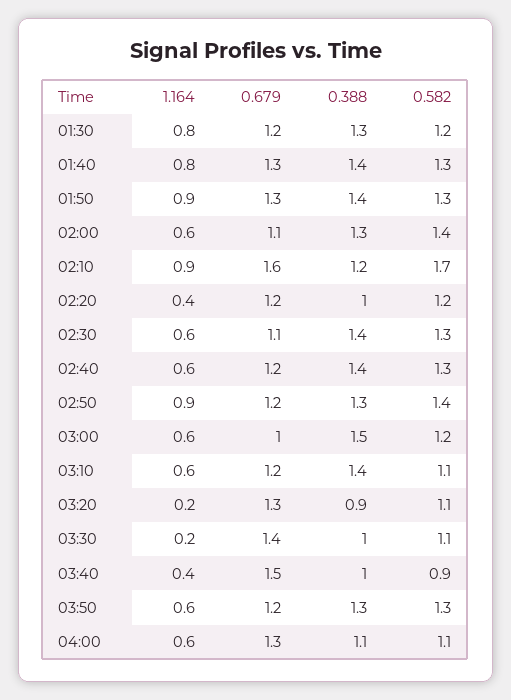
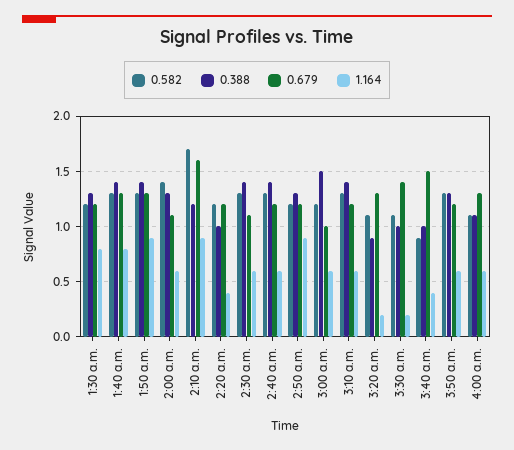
  {
    "1.164": {
      "01:30": 0.8,
      "01:40": 0.8,
      "01:50": 0.9,
      "02:00": 0.6,
      "02:10": 0.9,
      "02:20": 0.4,
      "02:30": 0.6,
      "02:40": 0.6,
      "02:50": 0.9,
      "03:00": 0.6,
      "03:10": 0.6,
      "03:20": 0.2,
      "03:30": 0.2,
      "03:40": 0.4,
      "03:50": 0.6,
      "04:00": 0.6
    },
    "0.679": {
      "01:30": 1.2,
      "01:40": 1.3,
      "01:50": 1.3,
      "02:00": 1.1,
      "02:10": 1.6,
      "02:20": 1.2,
      "02:30": 1.1,
      "02:40": 1.2,
      "02:50": 1.2,
      "03:00": 1,
      "03:10": 1.2,
      "03:20": 1.3,
      "03:30": 1.4,
      "03:40": 1.5,
      "03:50": 1.2,
      "04:00": 1.3
    },
    "0.388": {
      "01:30": 1.3,
      "01:40": 1.4,
      "01:50": 1.4,
      "02:00": 1.3,
      "02:10": 1.2,
      "02:20": 1,
      "02:30": 1.4,
      "02:40": 1.4,
      "02:50": 1.3,
      "03:00": 1.5,
      "03:10": 1.4,
      "03:20": 0.9,
      "03:30": 1,
      "03:40": 1,
      "03:50": 1.3,
      "04:00": 1.1
    },
    "0.582": {
      "01:30": 1.2,
      "01:40": 1.3,
      "01:50": 1.3,
      "02:00": 1.4,
      "02:10": 1.7,
      "02:20": 1.2,
      "02:30": 1.3,
      "02:40": 1.3,
-     "02:50": 1.4,
+     "02:50": 1.2,
      "03:00": 1.2,
-     "03:10": 1.1,
+     "03:10": 1.3,
      "03:20": 1.1,
      "03:30": 1.1,
      "03:40": 0.9,
      "03:50": 1.3,
      "04:00": 1.1
    }
  }

